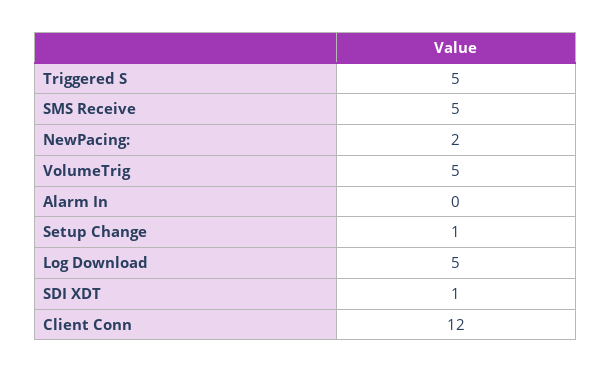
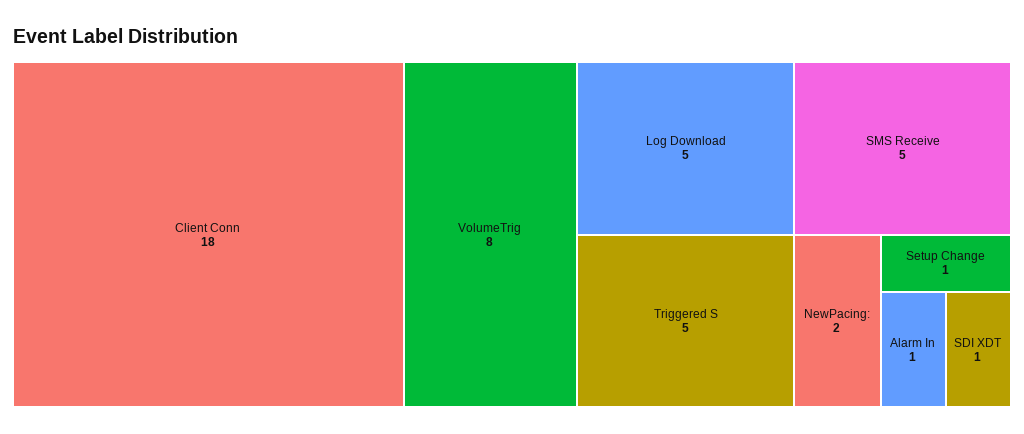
  {
    "Triggered S": 5,
    "SMS Receive": 5,
    "NewPacing:": 2,
-   "VolumeTrig": 5,
+   "VolumeTrig": 8,
-   "Alarm In": 0,
+   "Alarm In": 1,
    "Setup Change": 1,
    "Log Download": 5,
    "SDI XDT": 1,
-   "Client Conn": 12
+   "Client Conn": 18
  }

